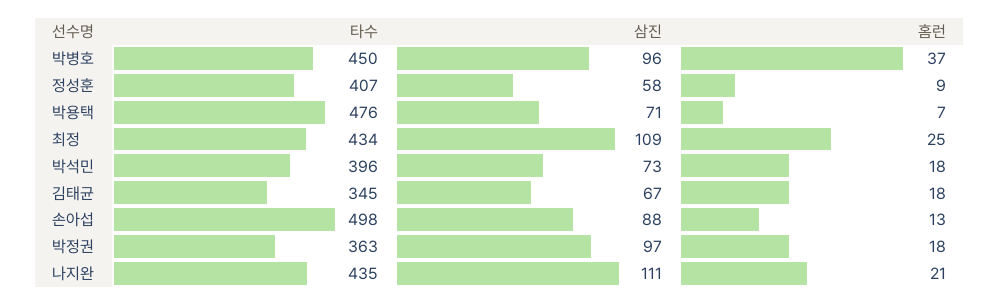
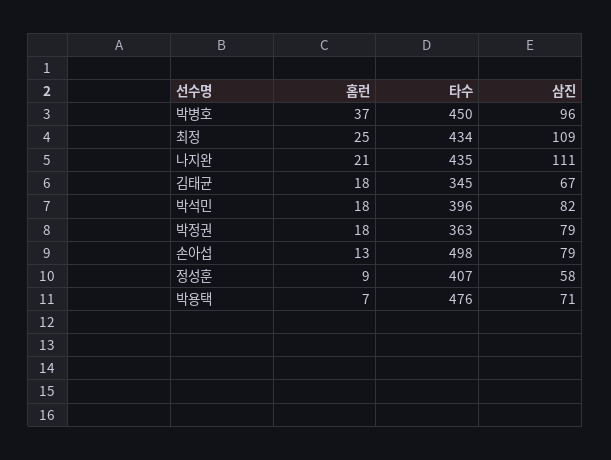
  {
    "타수": {
      "박병호": 450,
      "정성훈": 407,
      "박용택": 476,
      "최정": 434,
      "박석민": 396,
      "김태균": 345,
      "손아섭": 498,
      "박정권": 363,
      "나지완": 435
    },
    "삼진": {
      "박병호": 96,
      "정성훈": 58,
      "박용택": 71,
      "최정": 109,
-     "박석민": 73,
+     "박석민": 82,
      "김태균": 67,
-     "손아섭": 88,
+     "손아섭": 79,
-     "박정권": 97,
+     "박정권": 79,
      "나지완": 111
    },
    "홈런": {
      "박병호": 37,
      "정성훈": 9,
      "박용택": 7,
      "최정": 25,
      "박석민": 18,
      "김태균": 18,
      "손아섭": 13,
      "박정권": 18,
      "나지완": 21
    }
  }

